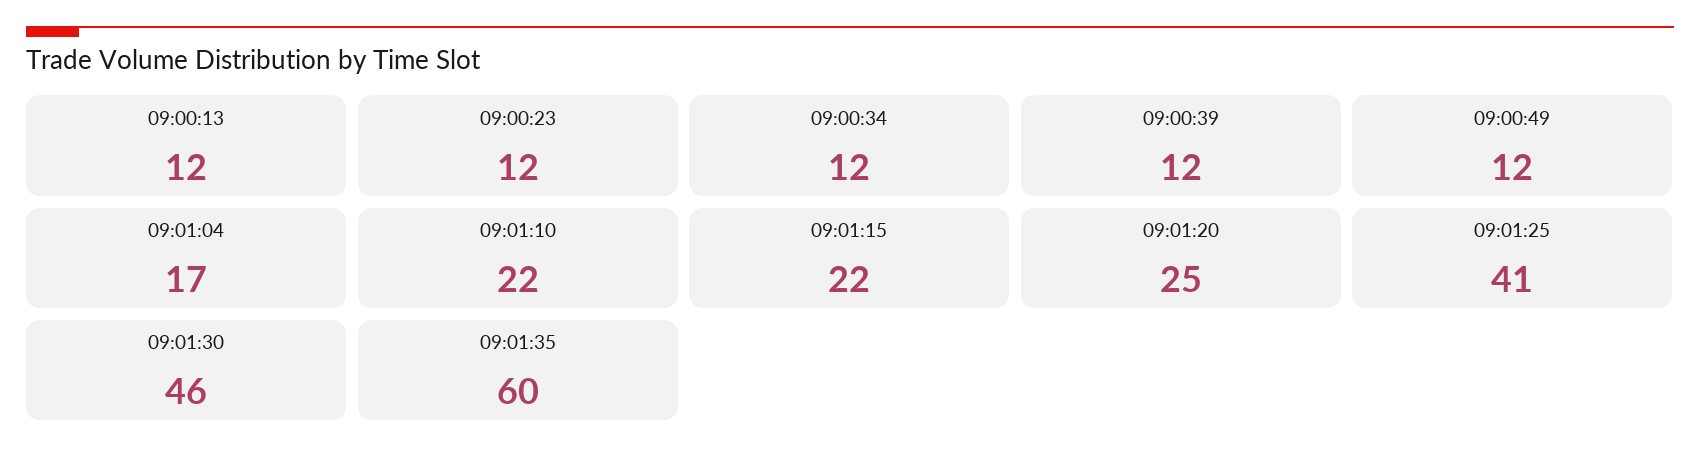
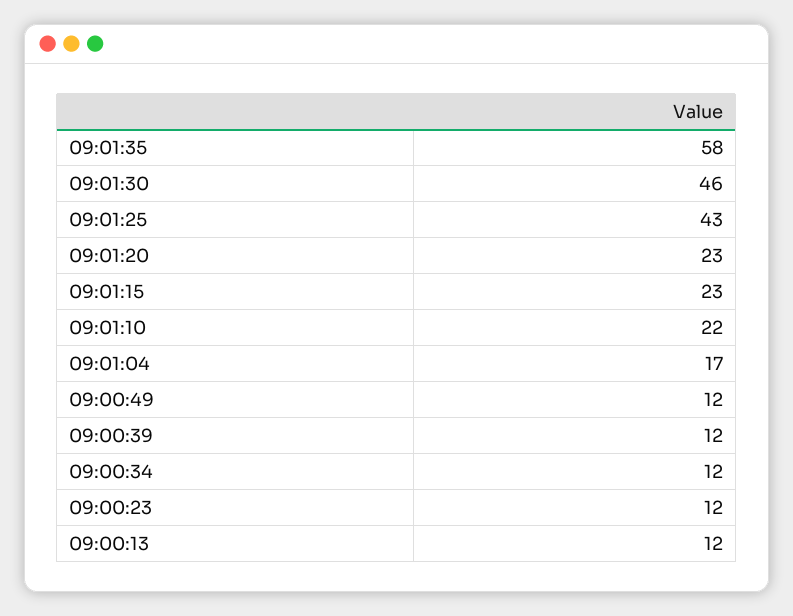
  {
    "09:00:13": 12,
    "09:00:23": 12,
    "09:00:34": 12,
    "09:00:39": 12,
    "09:00:49": 12,
    "09:01:04": 17,
    "09:01:10": 22,
-   "09:01:15": 22,
+   "09:01:15": 23,
-   "09:01:20": 25,
+   "09:01:20": 23,
-   "09:01:25": 41,
+   "09:01:25": 43,
    "09:01:30": 46,
-   "09:01:35": 60
+   "09:01:35": 58
  }

